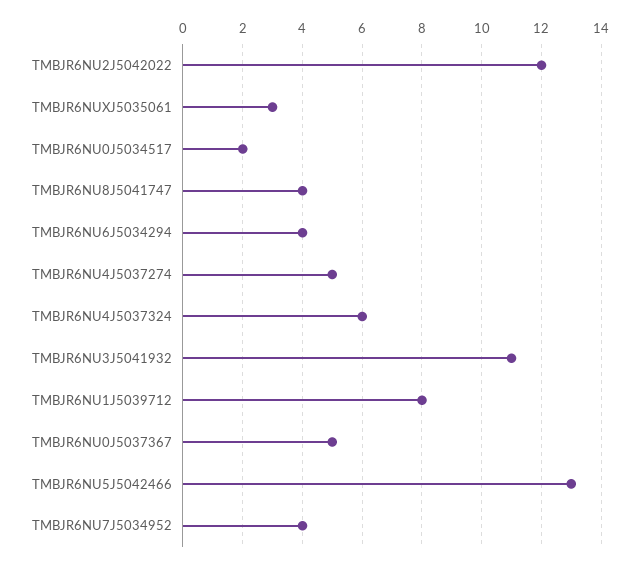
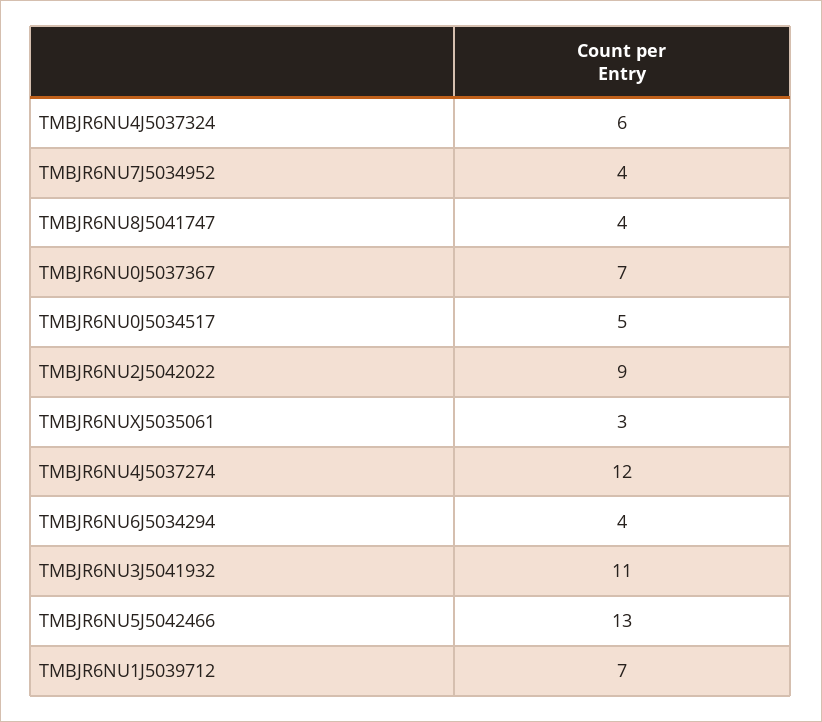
  {
-   "TMBJR6NU2J5042022": 12,
+   "TMBJR6NU2J5042022": 9,
    "TMBJR6NUXJ5035061": 3,
-   "TMBJR6NU0J5034517": 2,
+   "TMBJR6NU0J5034517": 5,
    "TMBJR6NU8J5041747": 4,
    "TMBJR6NU6J5034294": 4,
-   "TMBJR6NU4J5037274": 5,
+   "TMBJR6NU4J5037274": 12,
    "TMBJR6NU4J5037324": 6,
    "TMBJR6NU3J5041932": 11,
-   "TMBJR6NU1J5039712": 8,
+   "TMBJR6NU1J5039712": 7,
-   "TMBJR6NU0J5037367": 5,
+   "TMBJR6NU0J5037367": 7,
    "TMBJR6NU5J5042466": 13,
    "TMBJR6NU7J5034952": 4
  }

